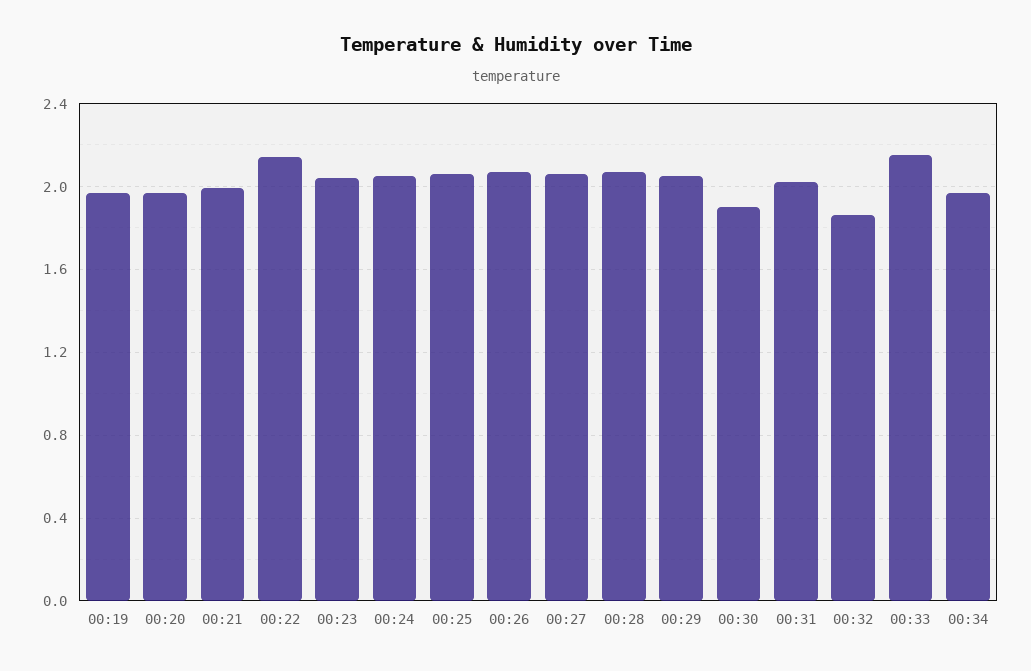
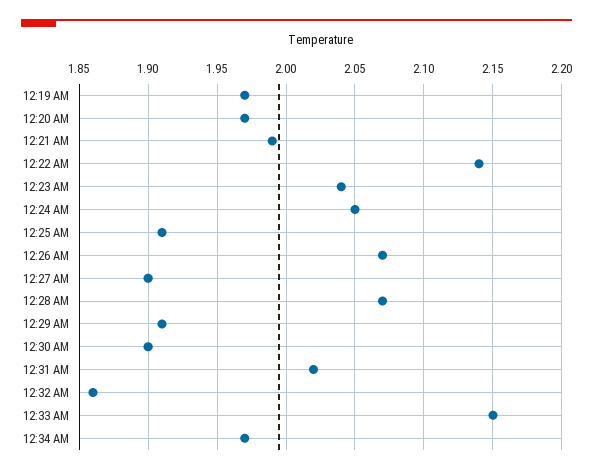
  {
    "00:19": 1.97,
    "00:20": 1.97,
    "00:21": 1.99,
    "00:22": 2.14,
    "00:23": 2.04,
    "00:24": 2.05,
-   "00:25": 2.05,
+   "00:25": 1.91,
    "00:26": 2.07,
-   "00:27": 2.05,
+   "00:27": 1.9,
    "00:28": 2.07,
-   "00:29": 2.05,
+   "00:29": 1.91,
    "00:30": 1.9,
    "00:31": 2.02,
    "00:32": 1.86,
    "00:33": 2.15,
    "00:34": 1.97
  }

